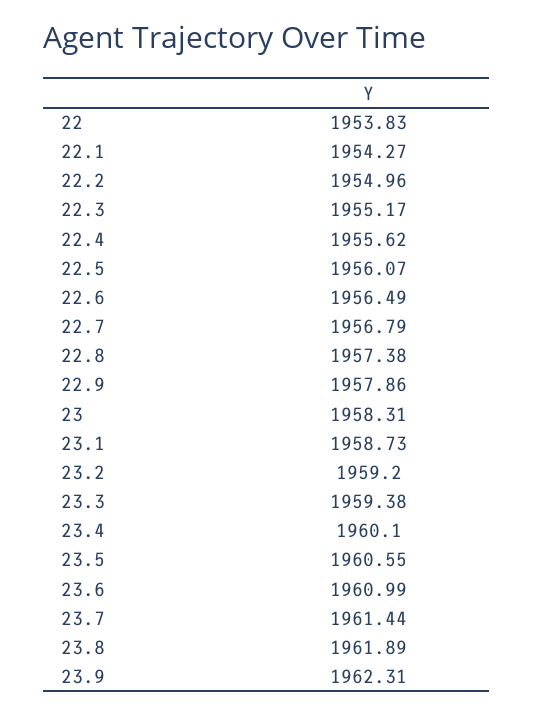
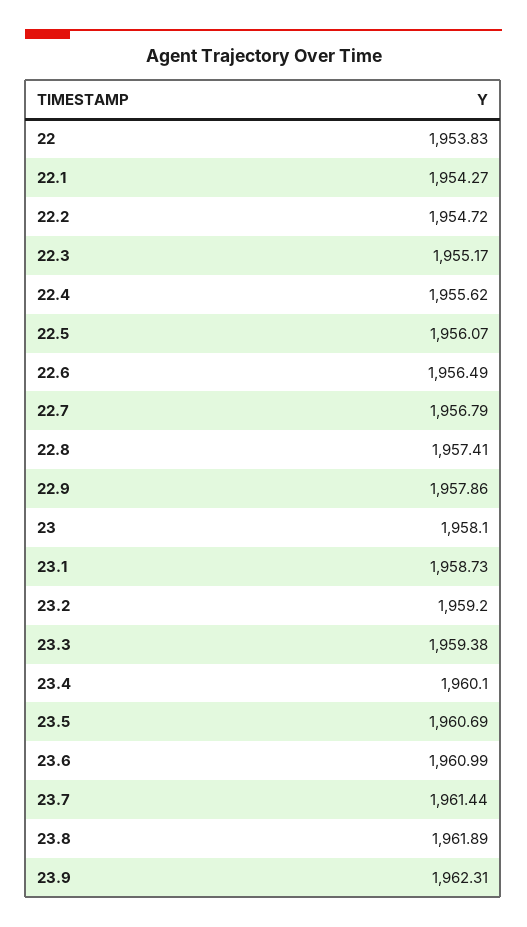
  {
    "22": 1953.83,
    "22.1": 1954.27,
-   "22.2": 1954.96,
+   "22.2": 1954.72,
    "22.3": 1955.17,
    "22.4": 1955.62,
    "22.5": 1956.07,
    "22.6": 1956.49,
    "22.7": 1956.79,
-   "22.8": 1957.38,
+   "22.8": 1957.41,
    "22.9": 1957.86,
-   "23": 1958.31,
+   "23": 1958.1,
    "23.1": 1958.73,
    "23.2": 1959.2,
    "23.3": 1959.38,
    "23.4": 1960.1,
-   "23.5": 1960.55,
+   "23.5": 1960.69,
    "23.6": 1960.99,
    "23.7": 1961.44,
    "23.8": 1961.89,
    "23.9": 1962.31
  }

